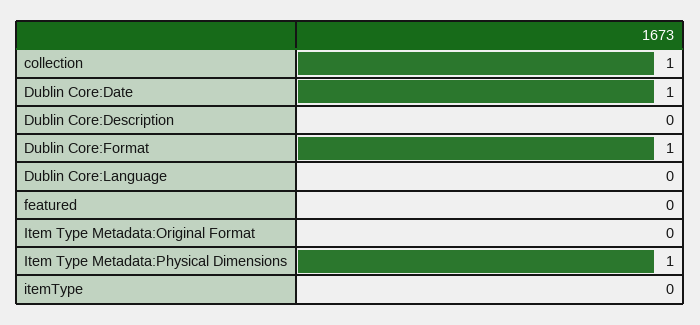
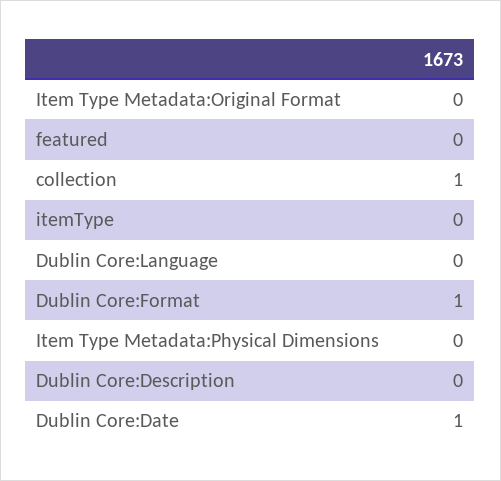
  {
    "collection": 1,
    "Dublin Core:Date": 1,
    "Dublin Core:Description": 0,
    "Dublin Core:Format": 1,
    "Dublin Core:Language": 0,
    "featured": 0,
    "Item Type Metadata:Original Format": 0,
-   "Item Type Metadata:Physical Dimensions": 1,
+   "Item Type Metadata:Physical Dimensions": 0,
    "itemType": 0
  }

